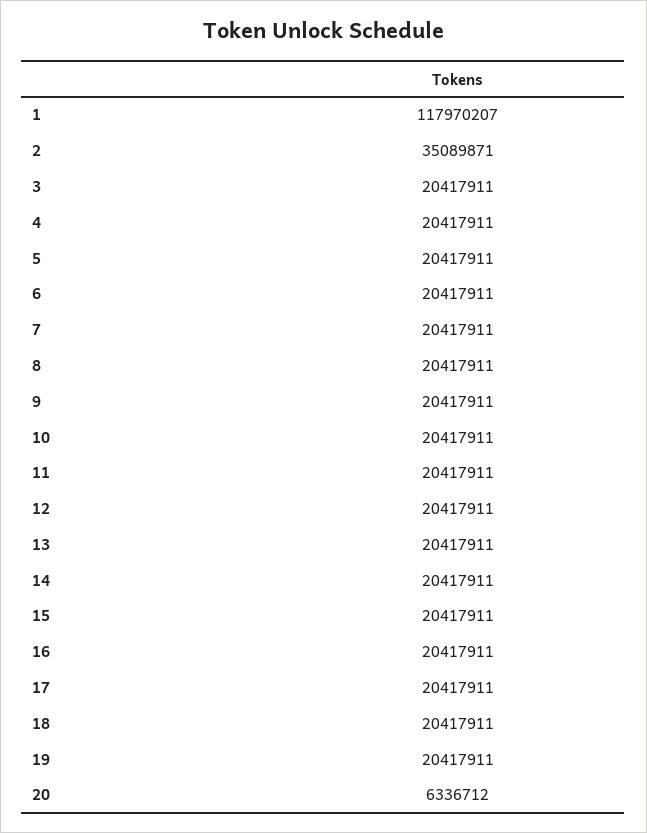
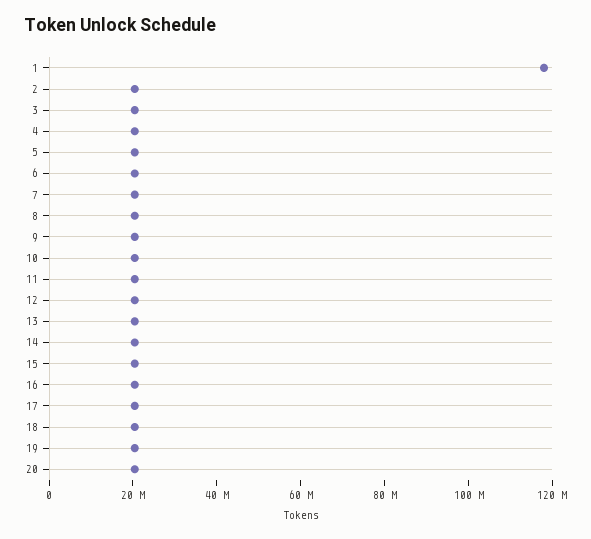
  {
    "1": 117970207,
-   "2": 35089871,
+   "2": 20000000,
    "3": 20417911,
    "4": 20417911,
    "5": 20417911,
    "6": 20417911,
    "7": 20417911,
    "8": 20417911,
    "9": 20417911,
    "10": 20417911,
    "11": 20417911,
    "12": 20417911,
    "13": 20417911,
    "14": 20417911,
    "15": 20417911,
    "16": 20417911,
    "17": 20417911,
    "18": 20417911,
    "19": 20417911,
-   "20": 6336712
+   "20": 20000000
  }

